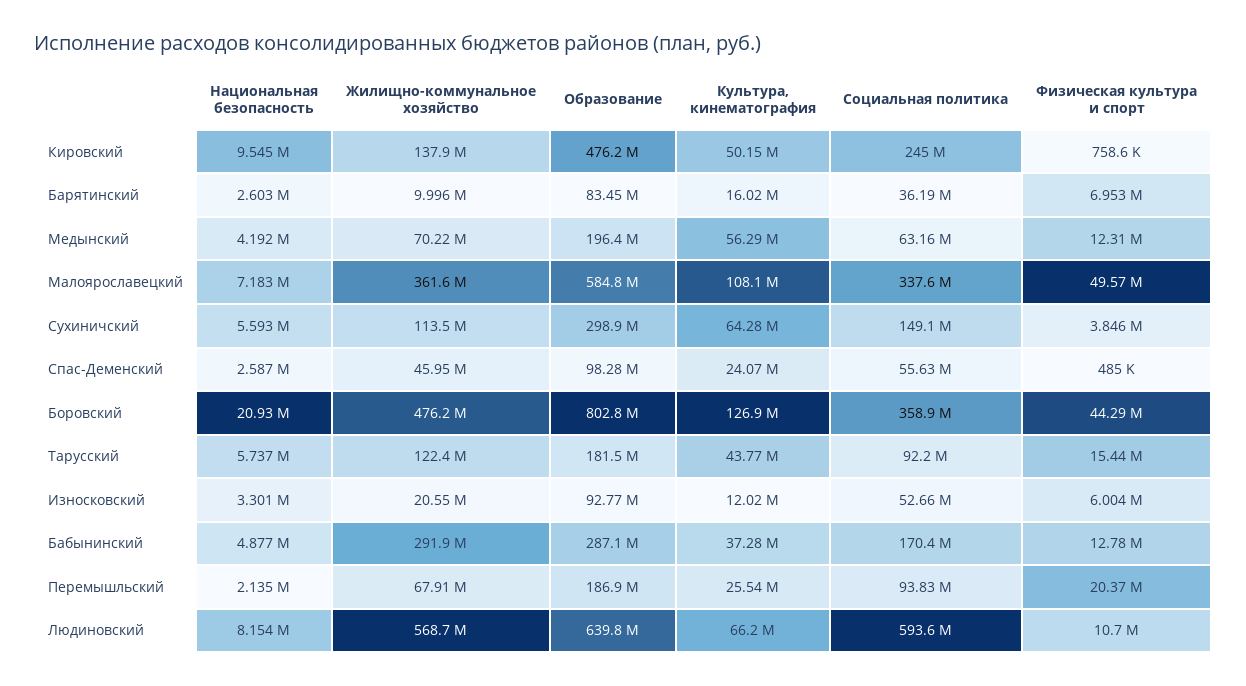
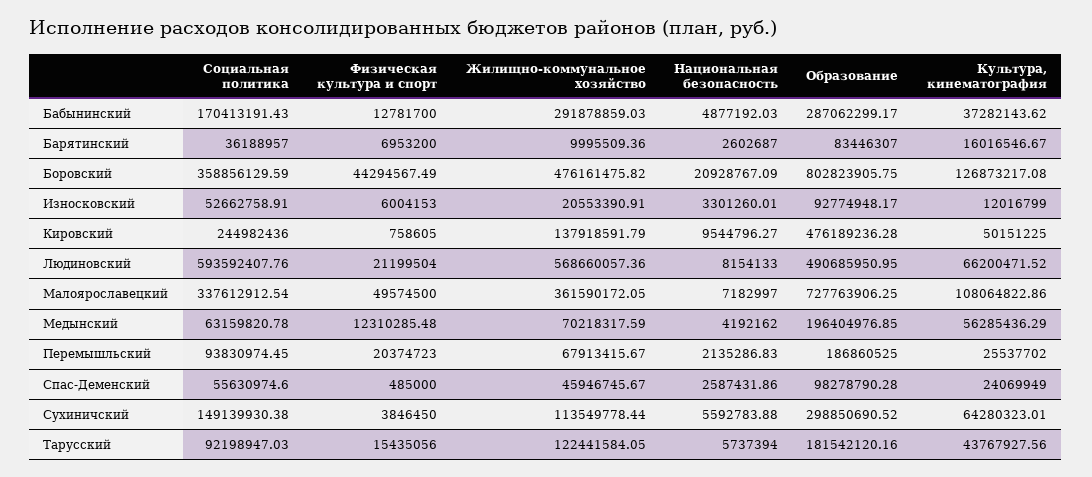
  {
    "Национальная безопасность": {
      "Кировский": 9544796.27,
      "Барятинский": 2602687,
      "Медынский": 4192162,
      "Малоярославецкий": 7182997,
      "Сухиничский": 5592783.88,
      "Спас-Деменский": 2587431.86,
      "Боровский": 20928767.09,
      "Тарусский": 5737394,
      "Износковский": 3301260.01,
      "Бабынинский": 4877192.03,
      "Перемышльский": 2135286.83,
      "Людиновский": 8154133
    },
    "Жилищно-коммунальное хозяйство": {
      "Кировский": 137918591.79,
      "Барятинский": 9995509.36,
      "Медынский": 70218317.59,
      "Малоярославецкий": 361590172.05,
      "Сухиничский": 113549778.44,
      "Спас-Деменский": 45946745.67,
      "Боровский": 476161475.82,
      "Тарусский": 122441584.05,
      "Износковский": 20553390.91,
      "Бабынинский": 291878859.03,
      "Перемышльский": 67913415.67,
      "Людиновский": 568660057.36
    },
    "Образование": {
      "Кировский": 476189236.28,
      "Барятинский": 83446307,
      "Медынский": 196404976.85,
-     "Малоярославецкий": 584800000,
+     "Малоярославецкий": 727763906.25,
      "Сухиничский": 298850690.52,
      "Спас-Деменский": 98278790.28,
      "Боровский": 802823905.75,
      "Тарусский": 181542120.16,
      "Износковский": 92774948.17,
      "Бабынинский": 287062299.17,
      "Перемышльский": 186860525,
-     "Людиновский": 639800000
+     "Людиновский": 490685950.95
    },
    "Культура, кинематография": {
      "Кировский": 50151225,
      "Барятинский": 16016546.67,
      "Медынский": 56285436.29,
      "Малоярославецкий": 108064822.86,
      "Сухиничский": 64280323.01,
      "Спас-Деменский": 24069949,
      "Боровский": 126873217.08,
      "Тарусский": 43767927.56,
      "Износковский": 12016799,
      "Бабынинский": 37282143.62,
      "Перемышльский": 25537702,
      "Людиновский": 66200471.52
    },
    "Социальная политика": {
      "Кировский": 244982436,
      "Барятинский": 36188957,
      "Медынский": 63159820.78,
      "Малоярославецкий": 337612912.54,
      "Сухиничский": 149139930.38,
      "Спас-Деменский": 55630974.6,
      "Боровский": 358856129.59,
      "Тарусский": 92198947.03,
      "Износковский": 52662758.91,
      "Бабынинский": 170413191.43,
      "Перемышльский": 93830974.45,
      "Людиновский": 593592407.76
    },
    "Физическая культура и спорт": {
      "Кировский": 758605,
      "Барятинский": 6953200,
      "Медынский": 12310285.48,
      "Малоярославецкий": 49574500,
      "Сухиничский": 3846450,
      "Спас-Деменский": 485000,
      "Боровский": 44294567.49,
      "Тарусский": 15435056,
      "Износковский": 6004153,
      "Бабынинский": 12781700,
      "Перемышльский": 20374723,
-     "Людиновский": 10700000
+     "Людиновский": 21199504
    }
  }

